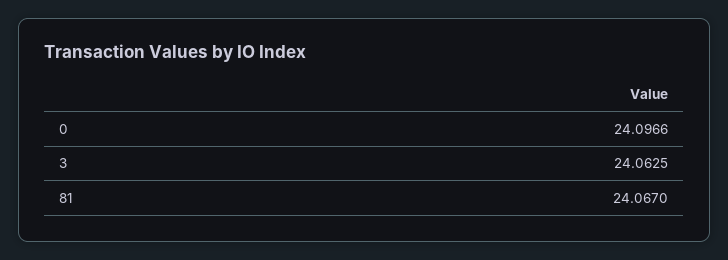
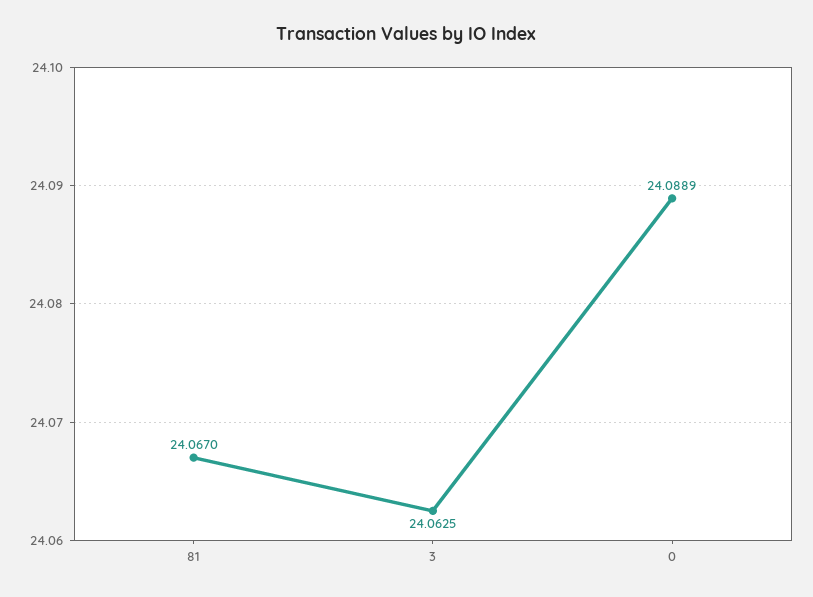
  {
-   "0": 24.0966,
+   "0": 24.0889,
    "3": 24.0625,
    "81": 24.067
  }

